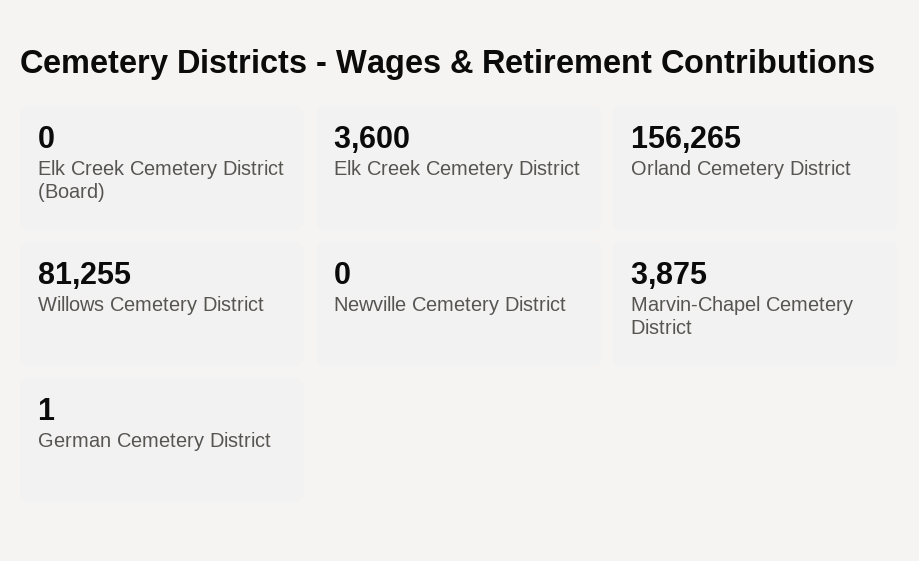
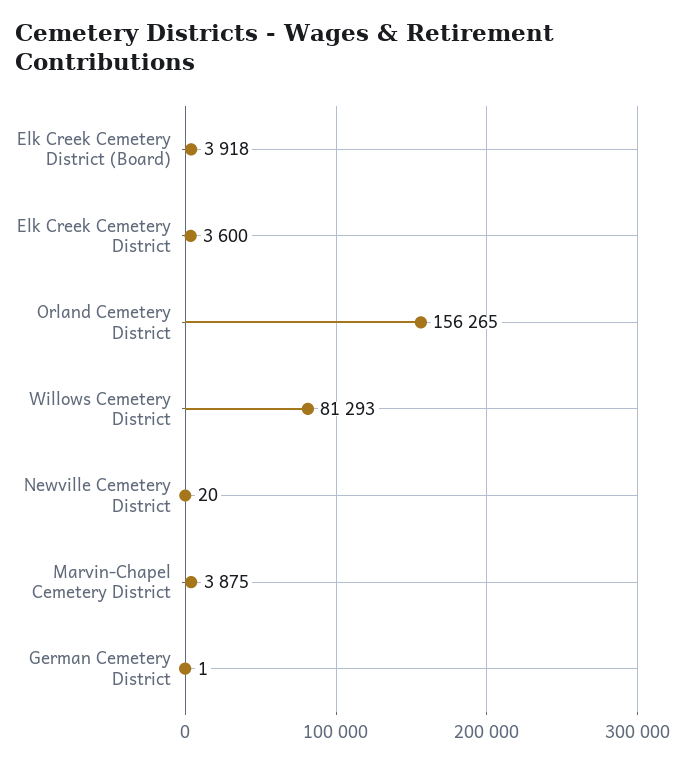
  {
-   "Elk Creek Cemetery District (Board)": 0,
+   "Elk Creek Cemetery District (Board)": 3918,
    "Elk Creek Cemetery District": 3600,
    "Orland Cemetery District": 156265,
-   "Willows Cemetery District": 81255,
+   "Willows Cemetery District": 81293,
-   "Newville Cemetery District": 0,
+   "Newville Cemetery District": 20,
    "Marvin-Chapel Cemetery District": 3875,
    "German Cemetery District": 1
  }

